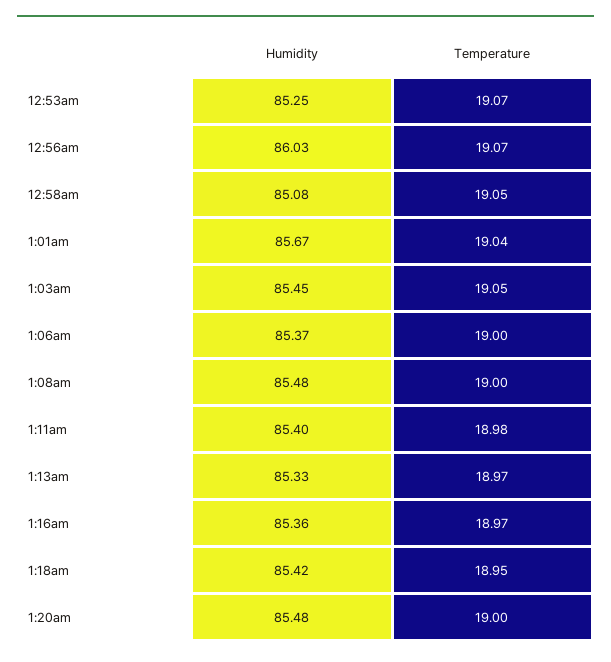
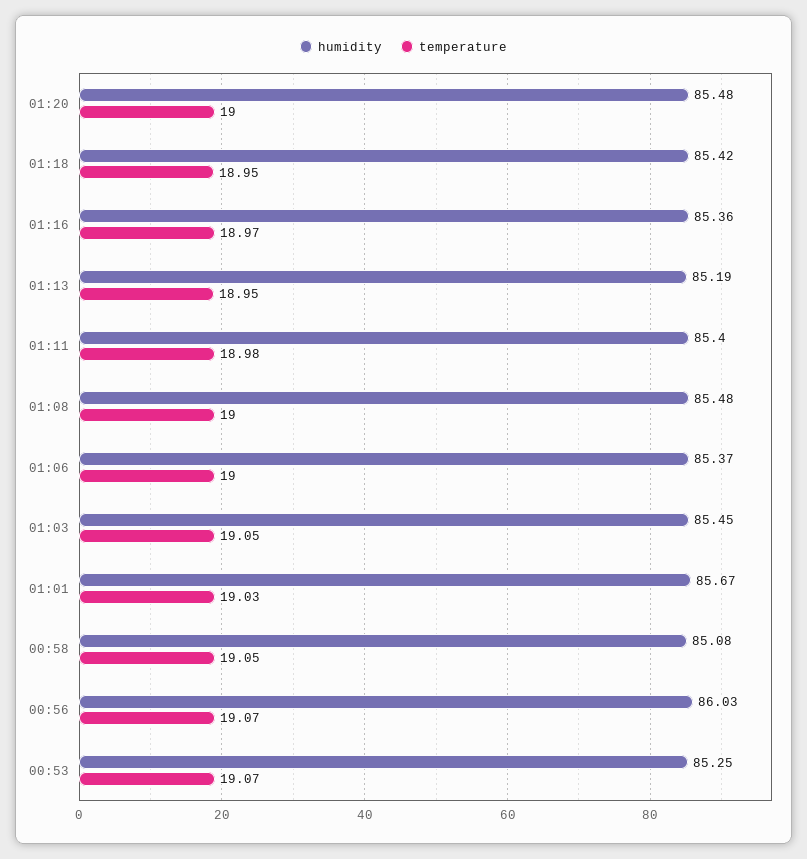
  {
    "Humidity": {
      "12:53am": 85.25,
      "12:56am": 86.03,
      "12:58am": 85.08,
      "1:01am": 85.67,
      "1:03am": 85.45,
      "1:06am": 85.37,
      "1:08am": 85.48,
      "1:11am": 85.4,
-     "1:13am": 85.33,
+     "1:13am": 85.19,
      "1:16am": 85.36,
      "1:18am": 85.42,
      "1:20am": 85.48
    },
    "Temperature": {
      "12:53am": 19.07,
      "12:56am": 19.07,
      "12:58am": 19.05,
-     "1:01am": 19.04,
+     "1:01am": 19.03,
      "1:03am": 19.05,
      "1:06am": 19,
      "1:08am": 19,
      "1:11am": 18.98,
-     "1:13am": 18.97,
+     "1:13am": 18.95,
      "1:16am": 18.97,
      "1:18am": 18.95,
      "1:20am": 19
    }
  }

